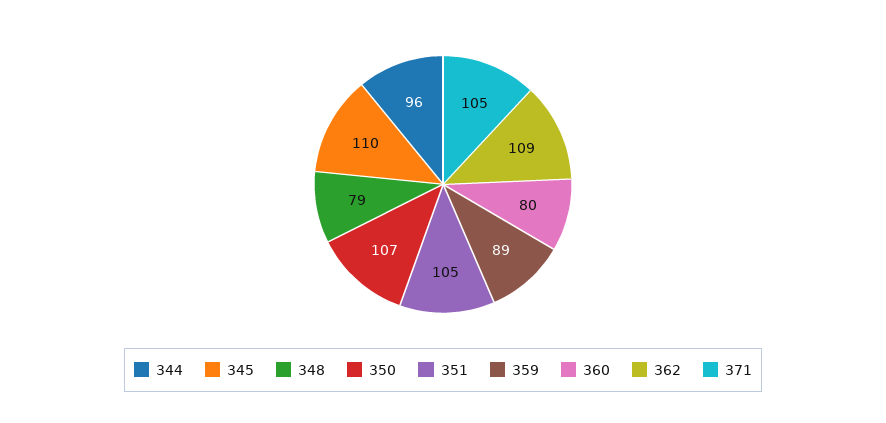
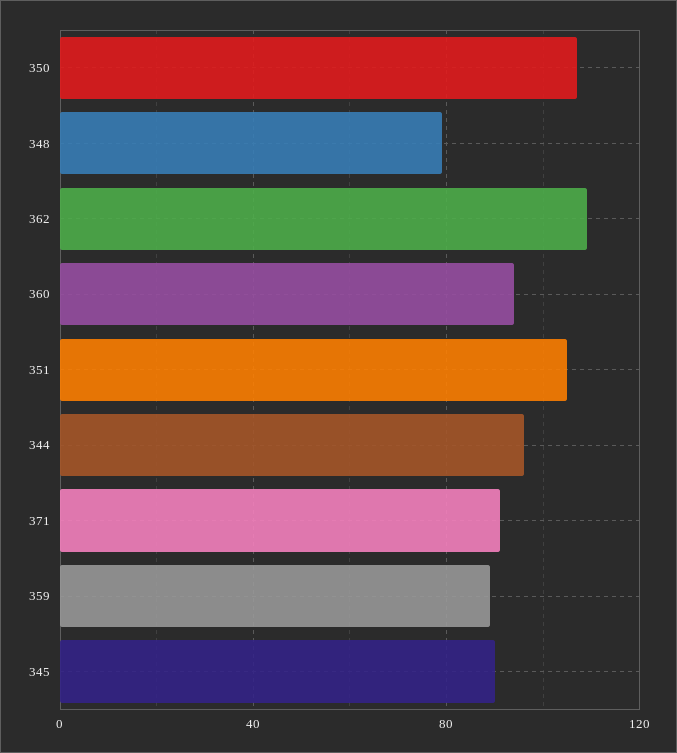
  {
    "344": 96,
-   "345": 110,
+   "345": 90,
    "348": 79,
    "350": 107,
    "351": 105,
    "359": 89,
-   "360": 80,
+   "360": 95,
    "362": 109,
-   "371": 105
+   "371": 90
  }

